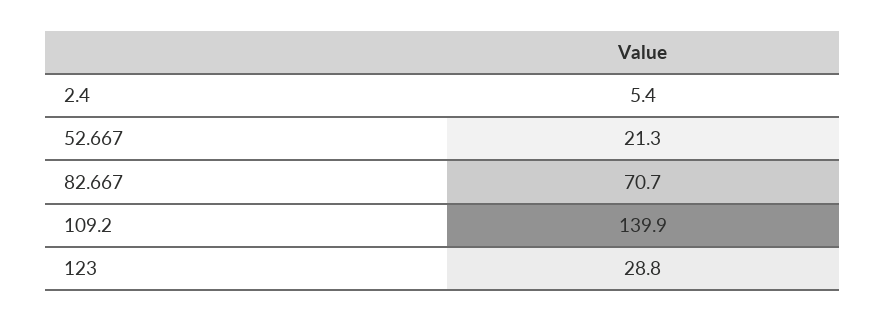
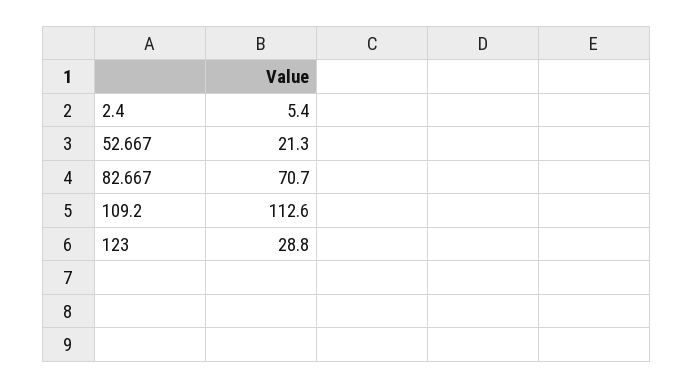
  {
    "2.4": 5.4,
    "52.667": 21.3,
    "82.667": 70.7,
-   "109.2": 139.9,
+   "109.2": 112.6,
    "123": 28.8
  }

